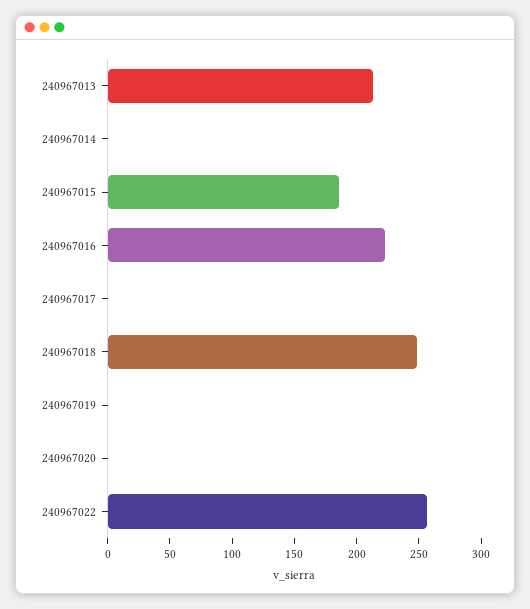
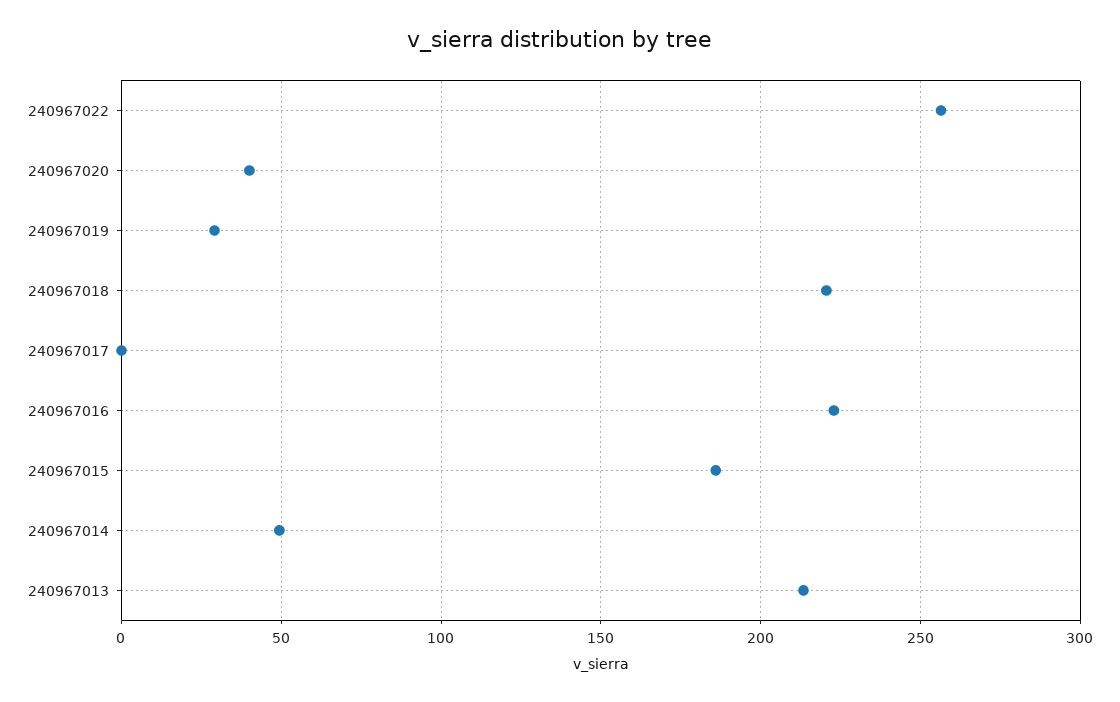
  {
    "240967013": 215,
-   "240967014": 0,
+   "240967014": 50,
    "240967015": 185,
    "240967016": 225,
    "240967017": 0,
-   "240967018": 250,
+   "240967018": 220,
-   "240967019": 0,
+   "240967019": 30,
-   "240967020": 0,
+   "240967020": 40,
    "240967022": 255
  }

